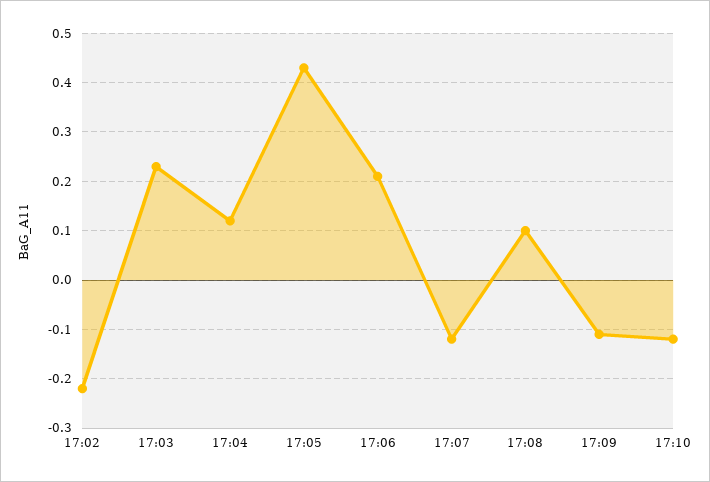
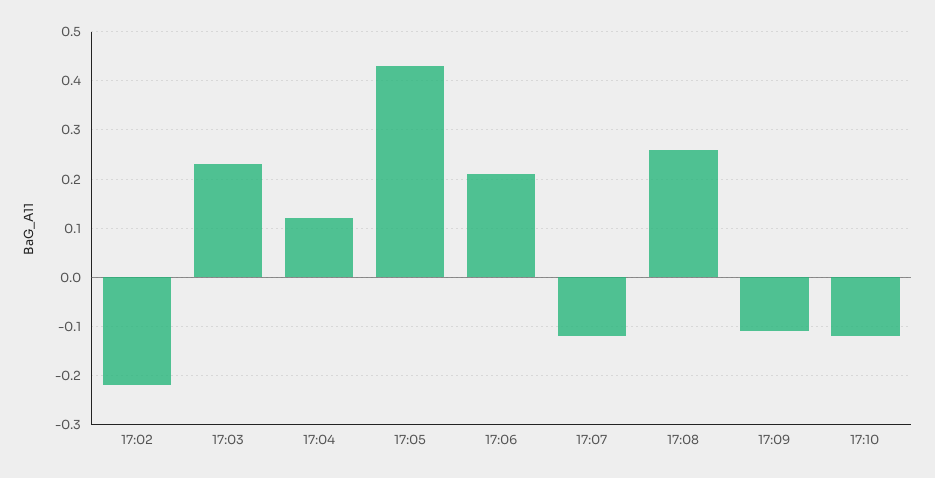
  {
    "17:02": -0.2,
    "17:03": 0.25,
    "17:04": 0.1,
    "17:05": 0.45,
    "17:06": 0.2,
    "17:07": -0.1,
-   "17:08": 0.1,
+   "17:08": 0.25,
    "17:09": -0.1,
    "17:10": -0.1
  }

